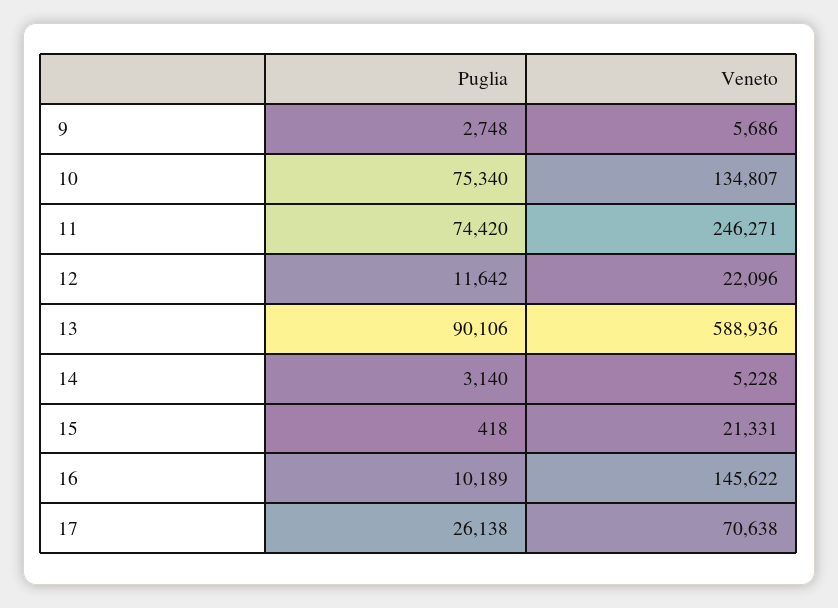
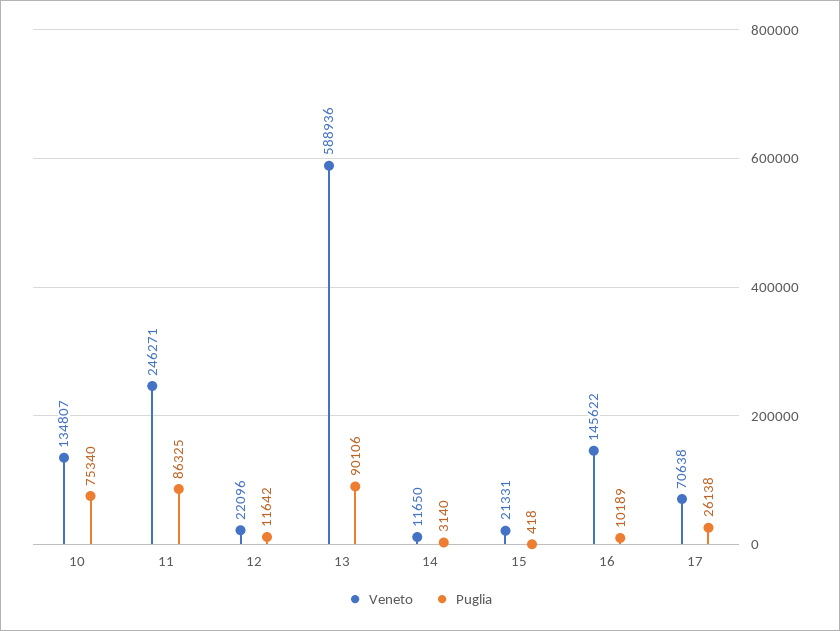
  {
    "Puglia": {
-     "9": 2748,
      "10": 75340,
-     "11": 74420,
+     "11": 86325,
      "12": 11642,
      "13": 90106,
      "14": 3140,
      "15": 418,
      "16": 10189,
      "17": 26138
    },
    "Veneto": {
-     "9": 5686,
      "10": 134807,
      "11": 246271,
      "12": 22096,
      "13": 588936,
-     "14": 5228,
+     "14": 11650,
      "15": 21331,
      "16": 145622,
      "17": 70638
    }
  }

